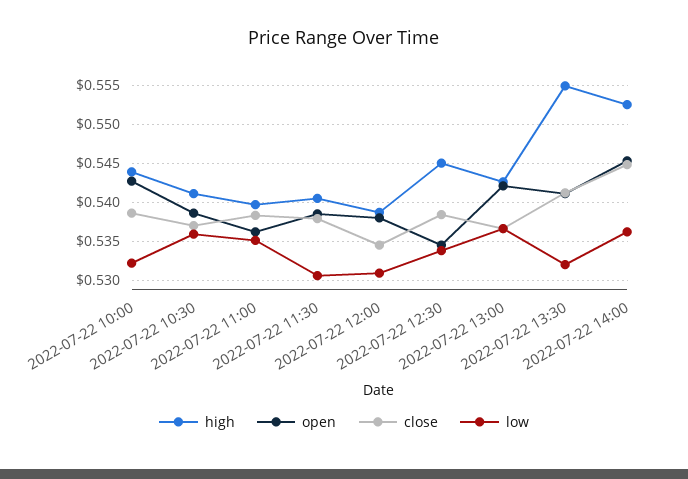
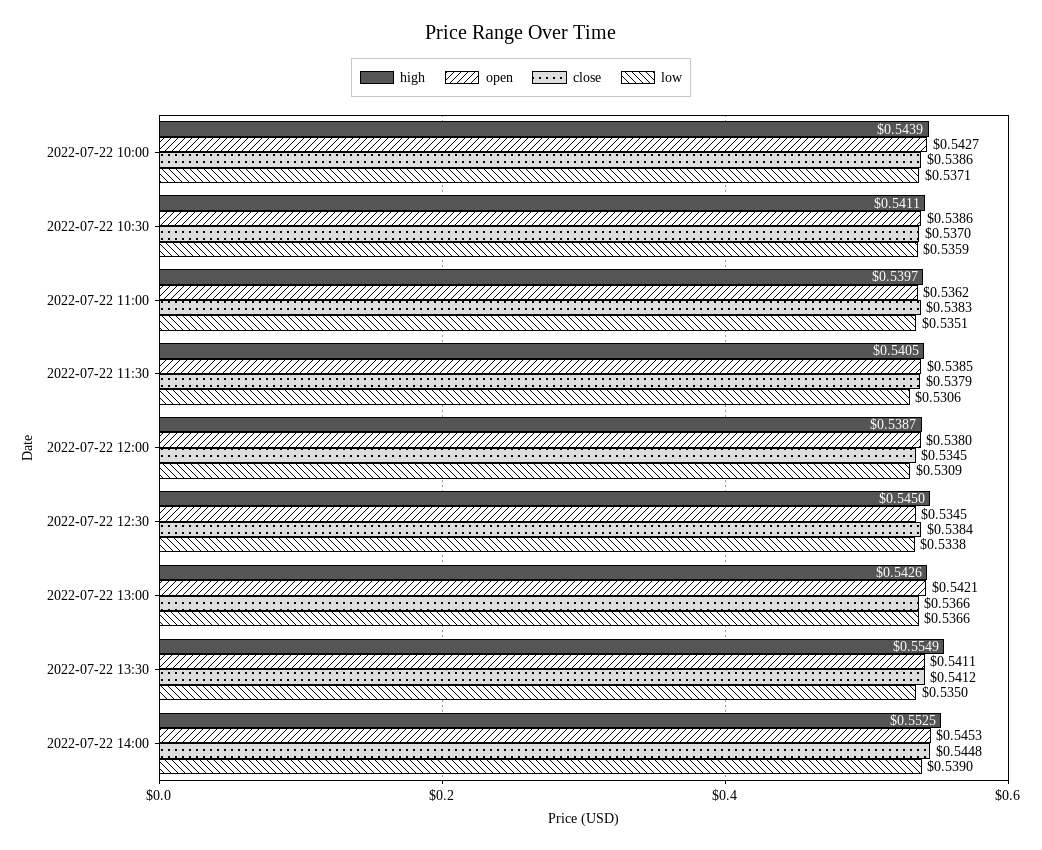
  {
    "high": {
      "2022-07-22 10:00": 0.5439,
      "2022-07-22 10:30": 0.5411,
      "2022-07-22 11:00": 0.5397,
      "2022-07-22 11:30": 0.5405,
      "2022-07-22 12:00": 0.5387,
      "2022-07-22 12:30": 0.545,
      "2022-07-22 13:00": 0.5426,
      "2022-07-22 13:30": 0.5549,
      "2022-07-22 14:00": 0.5525
    },
    "open": {
      "2022-07-22 10:00": 0.5427,
      "2022-07-22 10:30": 0.5386,
      "2022-07-22 11:00": 0.5362,
      "2022-07-22 11:30": 0.5385,
      "2022-07-22 12:00": 0.538,
      "2022-07-22 12:30": 0.5345,
      "2022-07-22 13:00": 0.5421,
      "2022-07-22 13:30": 0.5411,
      "2022-07-22 14:00": 0.5453
    },
    "close": {
      "2022-07-22 10:00": 0.5386,
      "2022-07-22 10:30": 0.537,
      "2022-07-22 11:00": 0.5383,
      "2022-07-22 11:30": 0.5379,
      "2022-07-22 12:00": 0.5345,
      "2022-07-22 12:30": 0.5384,
      "2022-07-22 13:00": 0.5366,
      "2022-07-22 13:30": 0.5412,
      "2022-07-22 14:00": 0.5448
    },
    "low": {
-     "2022-07-22 10:00": 0.532,
+     "2022-07-22 10:00": 0.5371,
      "2022-07-22 10:30": 0.5359,
      "2022-07-22 11:00": 0.5351,
      "2022-07-22 11:30": 0.5306,
      "2022-07-22 12:00": 0.5309,
      "2022-07-22 12:30": 0.5338,
      "2022-07-22 13:00": 0.5366,
-     "2022-07-22 13:30": 0.532,
+     "2022-07-22 13:30": 0.535,
-     "2022-07-22 14:00": 0.536
+     "2022-07-22 14:00": 0.539
    }
  }

